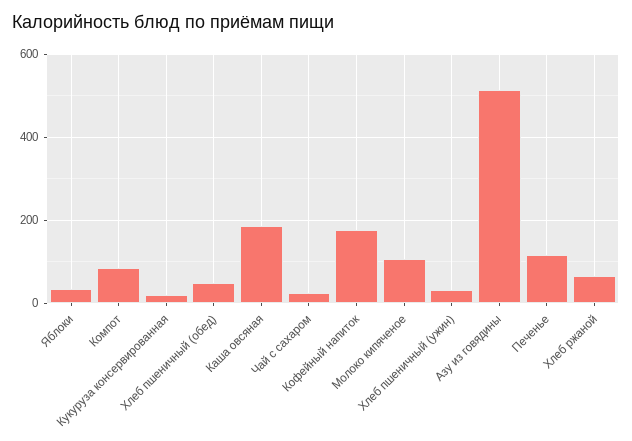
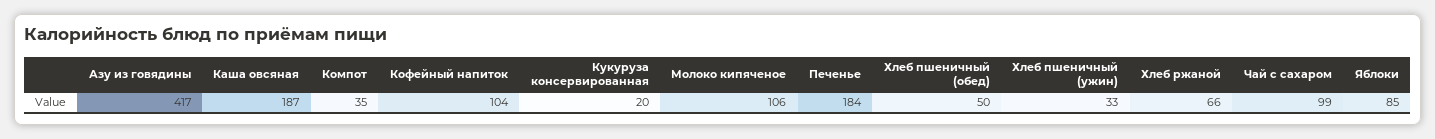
  {
-   "Яблоки": 40,
+   "Яблоки": 85,
-   "Компот": 80,
+   "Компот": 35,
    "Кукуруза консервированная": 20,
    "Хлеб пшеничный (обед)": 50,
    "Каша овсяная": 187,
-   "Чай с сахаром": 20,
+   "Чай с сахаром": 99,
-   "Кофейный напиток": 180,
+   "Кофейный напиток": 104,
    "Молоко кипяченое": 106,
    "Хлеб пшеничный (ужин)": 33,
-   "Азу из говядины": 520,
+   "Азу из говядины": 417,
-   "Печенье": 120,
+   "Печенье": 184,
    "Хлеб ржаной": 66
  }

